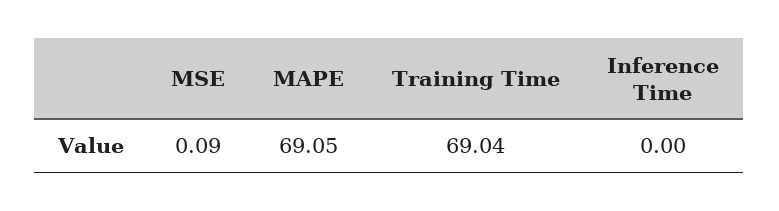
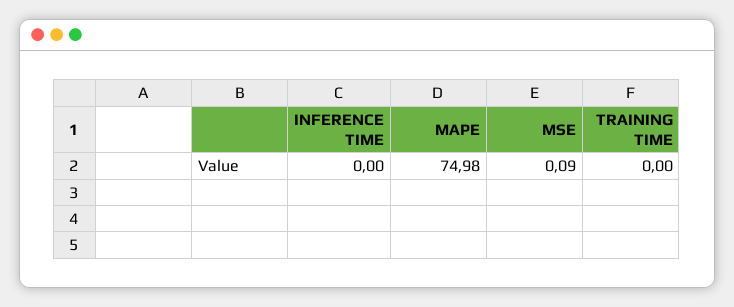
  {
    "MSE": 0.09,
-   "MAPE": 69.05,
+   "MAPE": 74.98,
-   "Training Time": 69.04,
+   "Training Time": 0,
    "Inference Time": 0
  }

